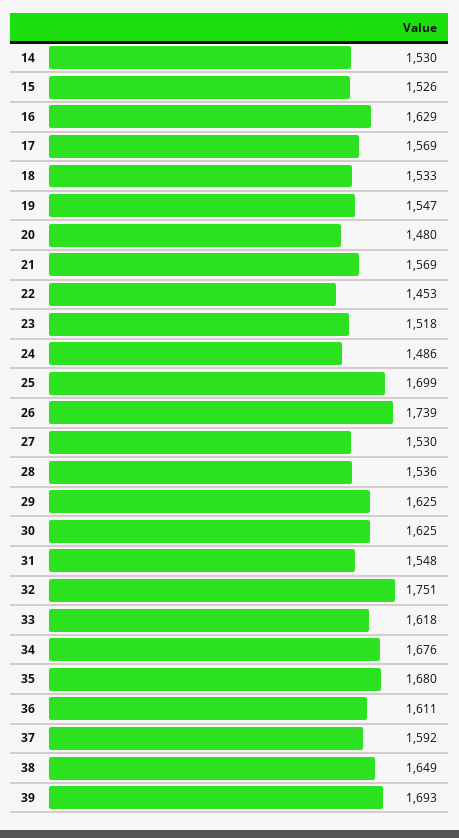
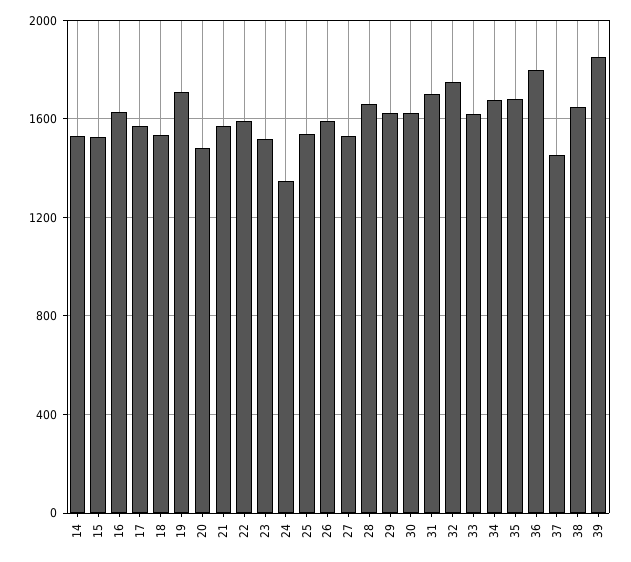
  {
    "14": 1530,
    "15": 1526,
    "16": 1629,
    "17": 1569,
    "18": 1533,
-   "19": 1547,
+   "19": 1700,
    "20": 1480,
    "21": 1569,
-   "22": 1453,
+   "22": 1600,
    "23": 1518,
-   "24": 1486,
+   "24": 1350,
-   "25": 1699,
+   "25": 1550,
-   "26": 1739,
+   "26": 1600,
    "27": 1530,
-   "28": 1536,
+   "28": 1650,
    "29": 1625,
    "30": 1625,
-   "31": 1548,
+   "31": 1700,
    "32": 1751,
    "33": 1618,
    "34": 1676,
    "35": 1680,
-   "36": 1611,
+   "36": 1800,
-   "37": 1592,
+   "37": 1450,
    "38": 1649,
-   "39": 1693
+   "39": 1850
  }

